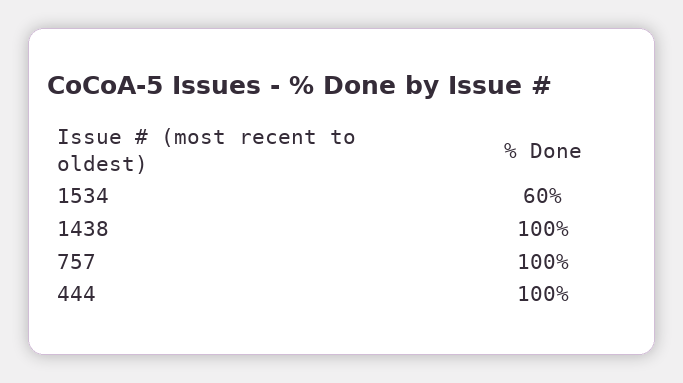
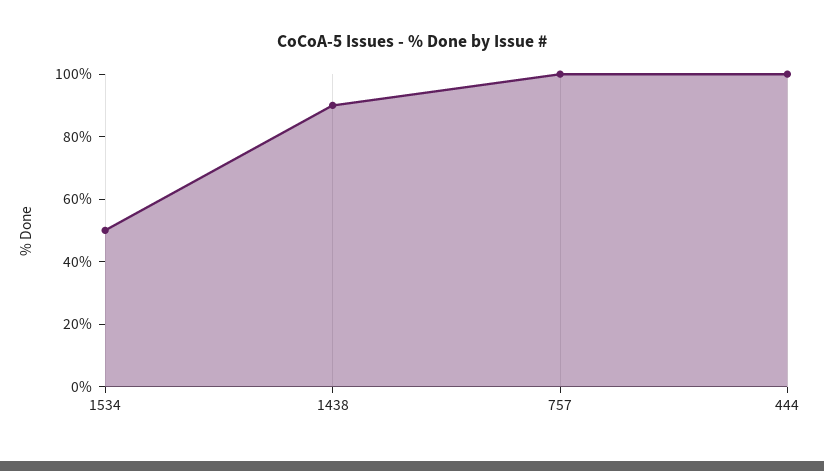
  {
-   "1534": 60,
+   "1534": 50,
-   "1438": 100,
+   "1438": 90,
    "757": 100,
    "444": 100
  }

